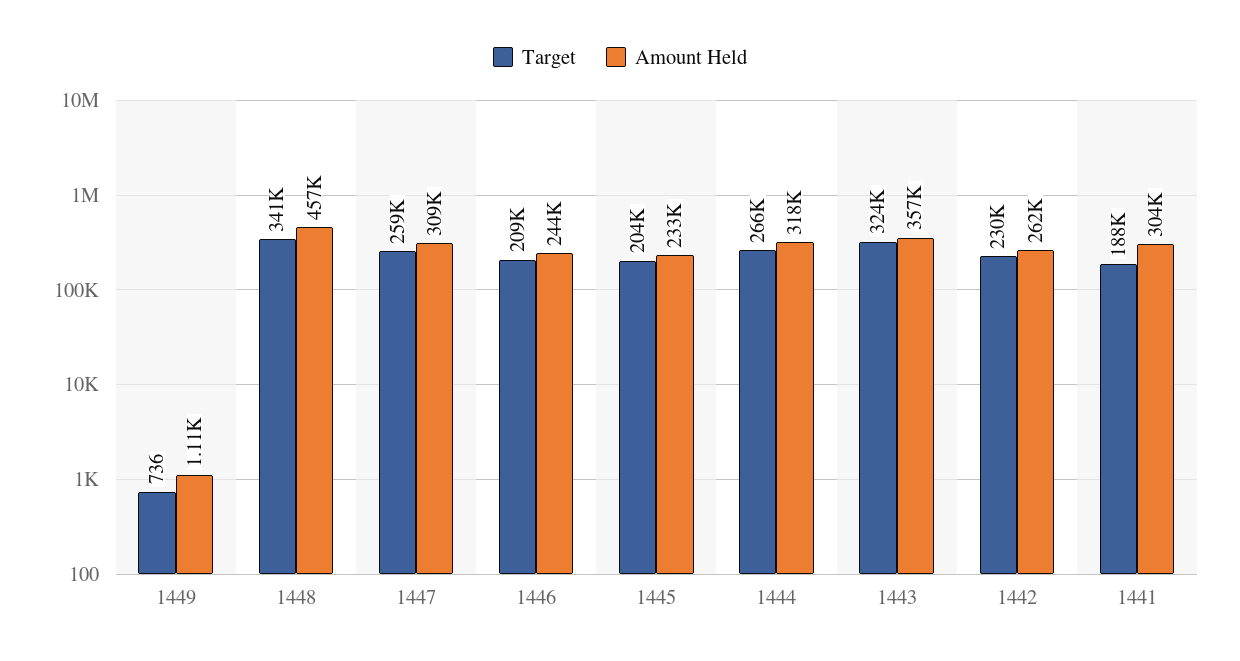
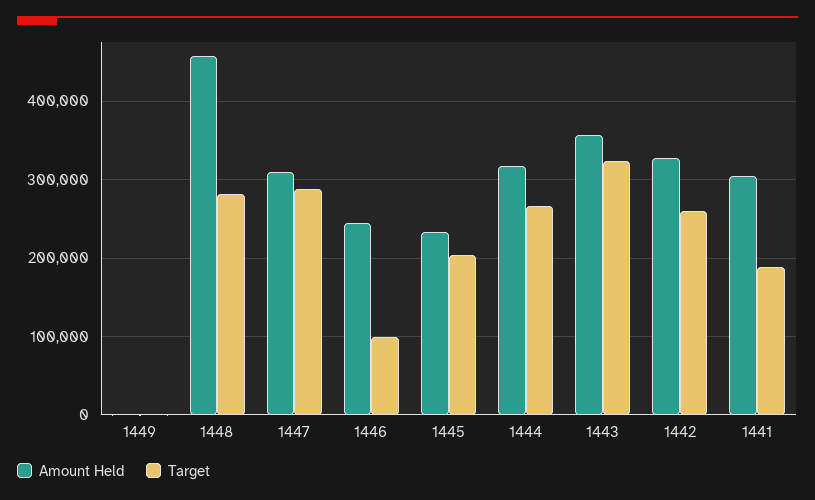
  {
    "Target": {
      "1449": 736,
-     "1448": 341000,
+     "1448": 280000,
-     "1447": 259000,
+     "1447": 290000,
-     "1446": 209000,
+     "1446": 100000,
      "1445": 204000,
      "1444": 266000,
      "1443": 324000,
-     "1442": 230000,
+     "1442": 260000,
      "1441": 188000
    },
    "Amount Held": {
      "1449": 1110,
      "1448": 457000,
      "1447": 309000,
      "1446": 244000,
      "1445": 233000,
      "1444": 318000,
      "1443": 357000,
-     "1442": 262000,
+     "1442": 330000,
      "1441": 304000
    }
  }

